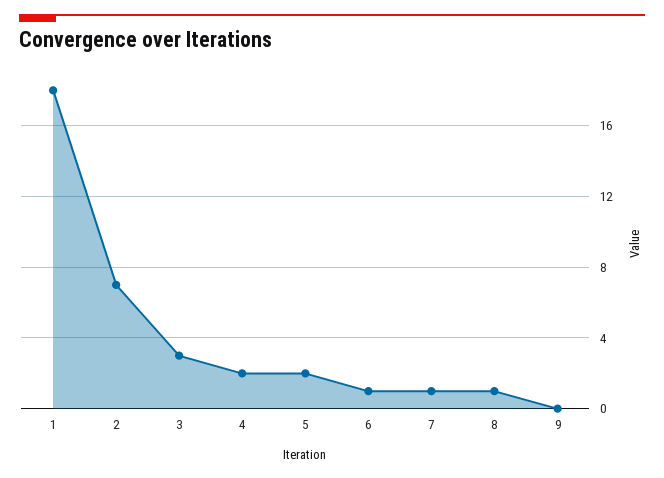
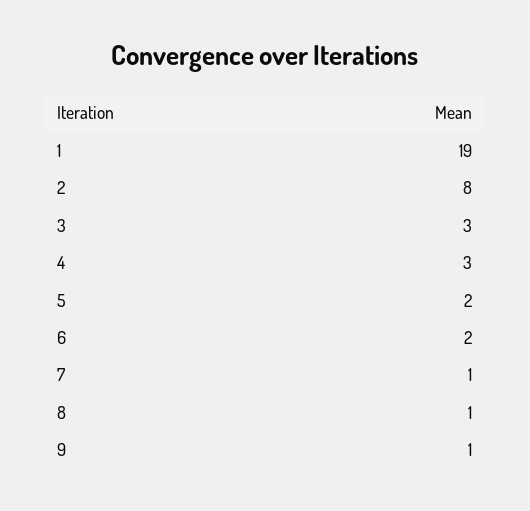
  {
-   "1": 18,
+   "1": 19,
-   "2": 7,
+   "2": 8,
    "3": 3,
-   "4": 2,
+   "4": 3,
    "5": 2,
-   "6": 1,
+   "6": 2,
    "7": 1,
    "8": 1,
-   "9": 0
+   "9": 1
  }

